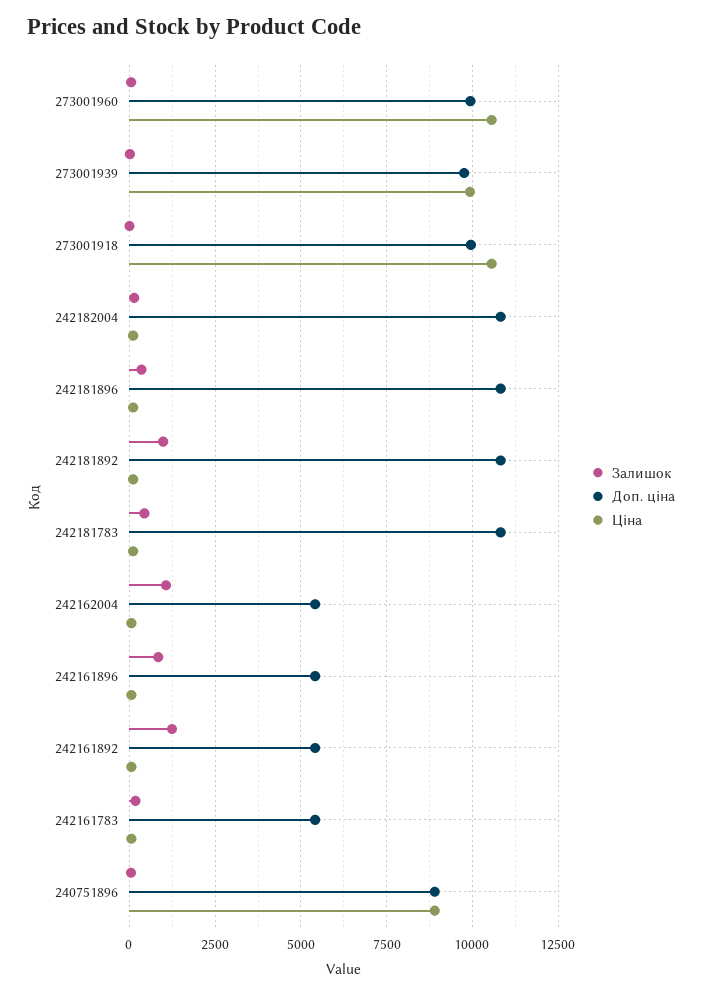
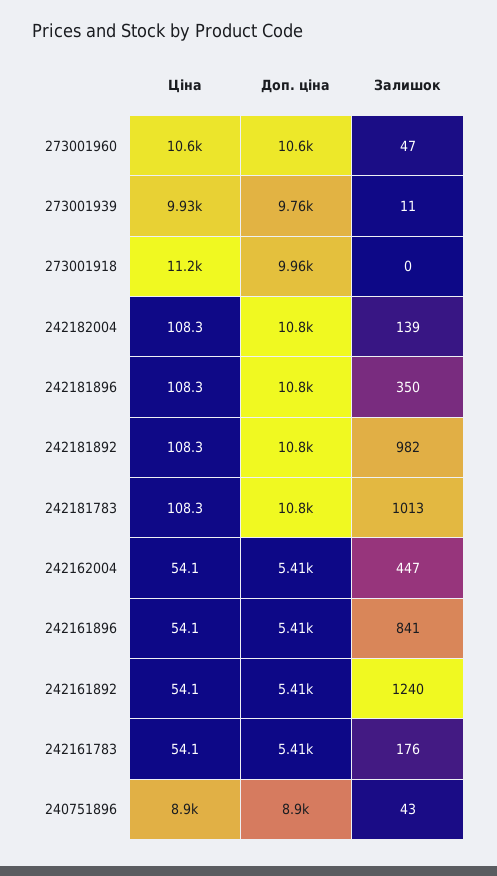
  {
    "Залишок": {
      "273001960": 47,
      "273001939": 11,
      "273001918": 0,
      "242182004": 139,
      "242181896": 350,
      "242181892": 982,
-     "242181783": 500,
+     "242181783": 1013,
-     "242162004": 1000,
+     "242162004": 447,
      "242161896": 841,
      "242161892": 1240,
      "242161783": 176,
      "240751896": 43
    },
    "Доп. ціна": {
-     "273001960": 10000,
+     "273001960": 10600,
      "273001939": 9760,
      "273001918": 9960,
      "242182004": 10800,
      "242181896": 10800,
      "242181892": 10800,
      "242181783": 10800,
      "242162004": 5410,
      "242161896": 5410,
      "242161892": 5410,
      "242161783": 5410,
      "240751896": 8900
    },
    "Ціна": {
      "273001960": 10600,
      "273001939": 9930,
-     "273001918": 10500,
+     "273001918": 11200,
      "242182004": 108.3,
      "242181896": 108.3,
      "242181892": 108.3,
      "242181783": 108.3,
      "242162004": 54.1,
      "242161896": 54.1,
      "242161892": 54.1,
      "242161783": 54.1,
      "240751896": 8900
    }
  }

